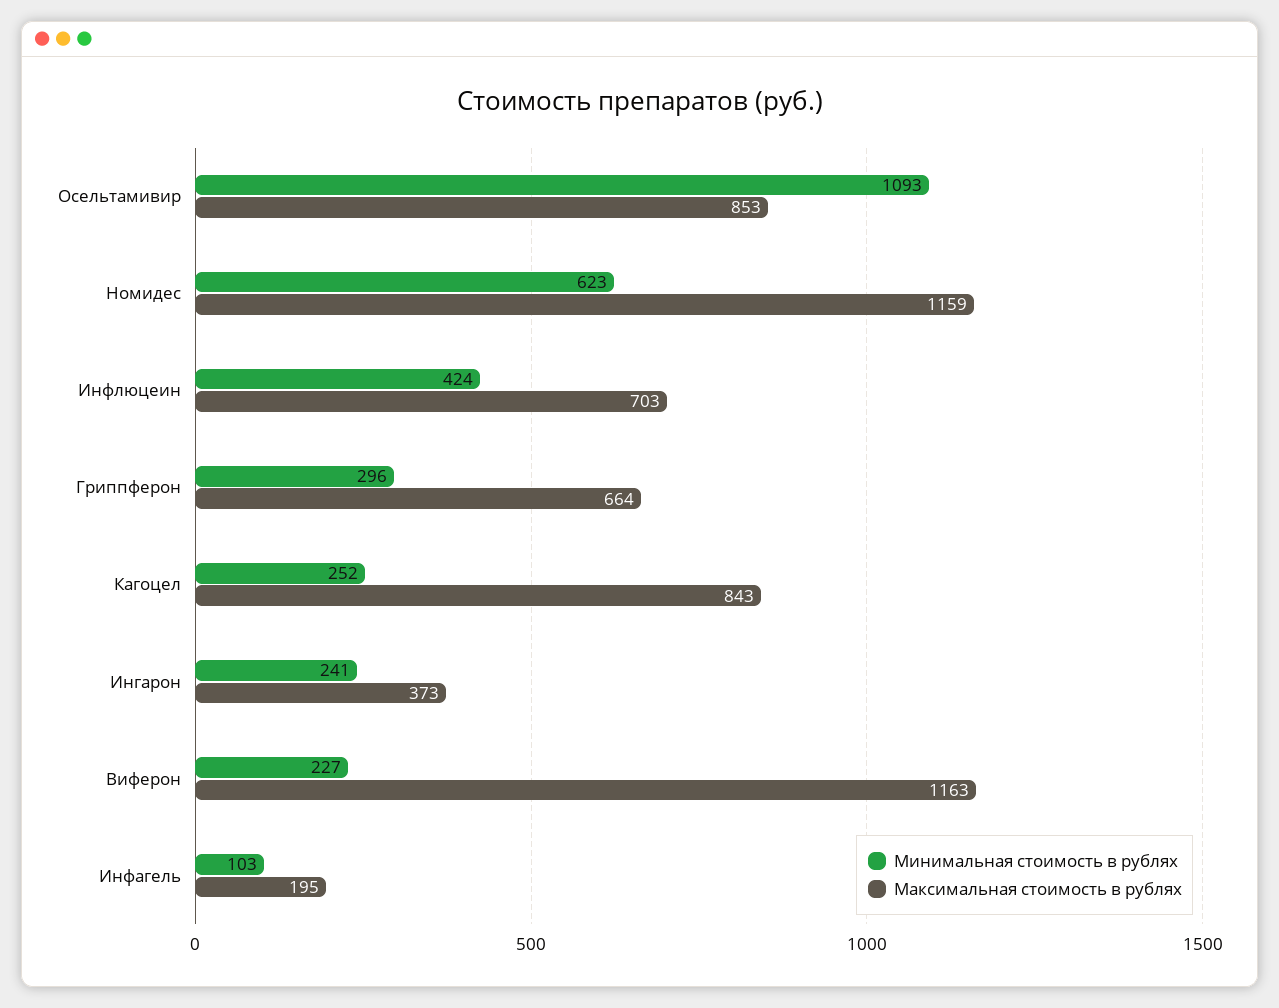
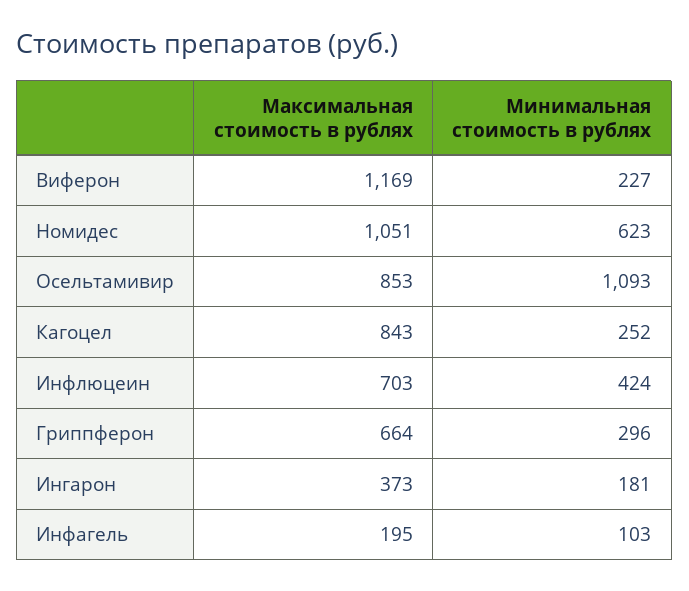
  {
    "Минимальная стоимость в рублях": {
      "Осельтамивир": 1093,
      "Номидес": 623,
      "Инфлюцеин": 424,
      "Гриппферон": 296,
      "Кагоцел": 252,
-     "Ингарон": 241,
+     "Ингарон": 181,
      "Виферон": 227,
      "Инфагель": 103
    },
    "Максимальная стоимость в рублях": {
      "Осельтамивир": 853,
-     "Номидес": 1159,
+     "Номидес": 1051,
      "Инфлюцеин": 703,
      "Гриппферон": 664,
      "Кагоцел": 843,
      "Ингарон": 373,
-     "Виферон": 1163,
+     "Виферон": 1169,
      "Инфагель": 195
    }
  }

